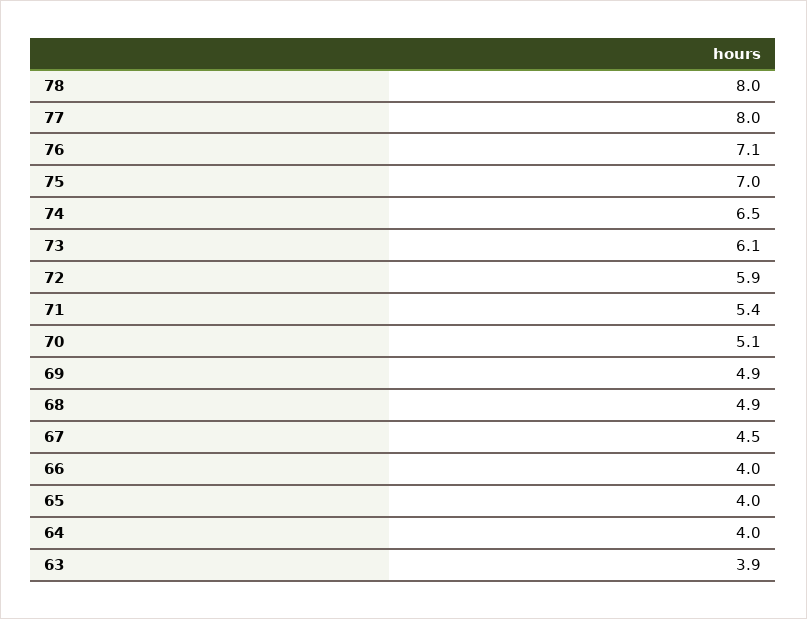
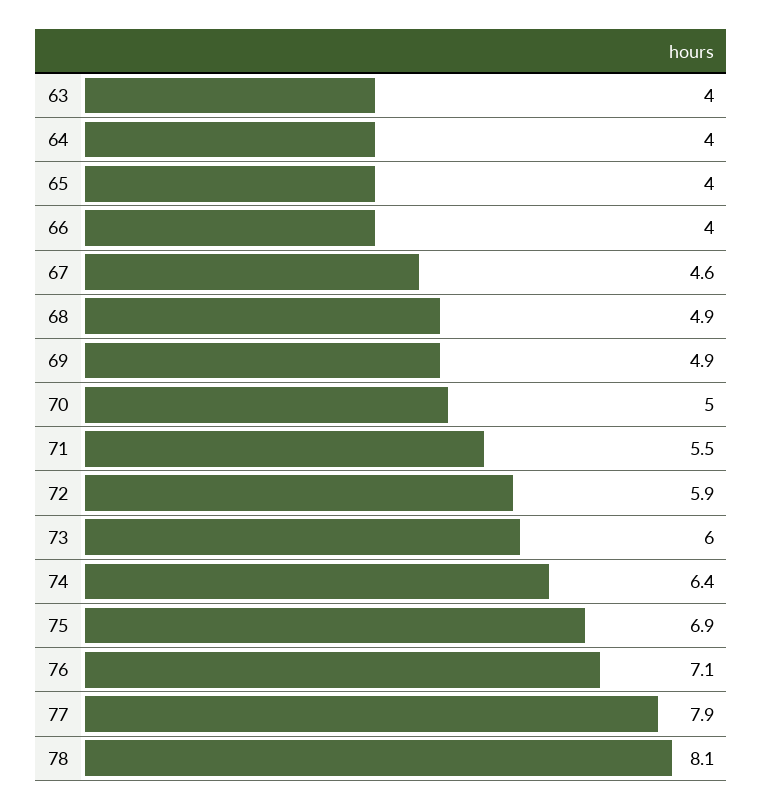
  {
-   "78": 8,
+   "78": 8.1,
-   "77": 8,
+   "77": 7.9,
    "76": 7.1,
-   "75": 7,
+   "75": 6.9,
-   "74": 6.5,
+   "74": 6.4,
-   "73": 6.1,
+   "73": 6,
    "72": 5.9,
-   "71": 5.4,
+   "71": 5.5,
-   "70": 5.1,
+   "70": 5,
    "69": 4.9,
    "68": 4.9,
-   "67": 4.5,
+   "67": 4.6,
    "66": 4,
    "65": 4,
    "64": 4,
-   "63": 3.9
+   "63": 4
  }

